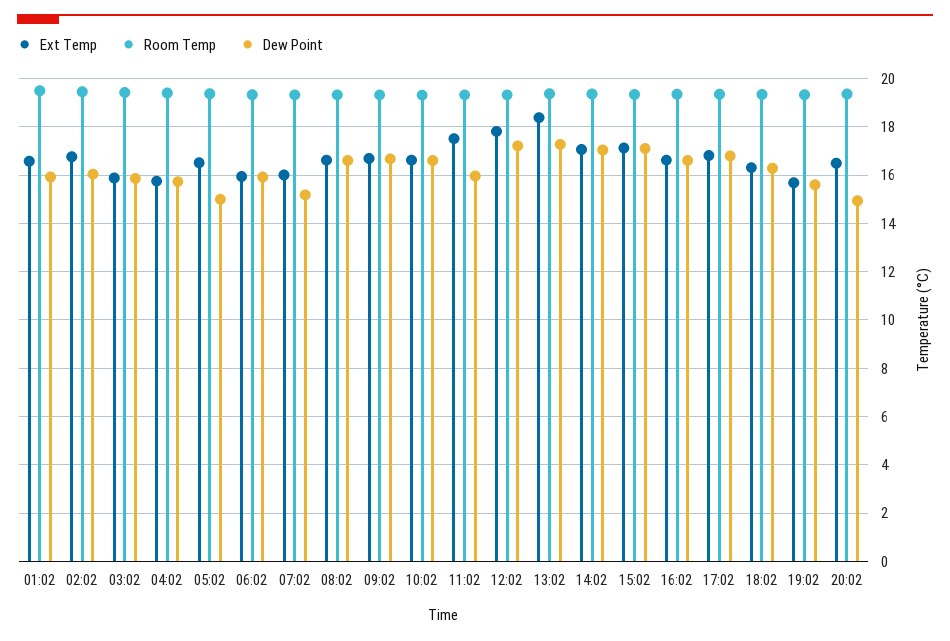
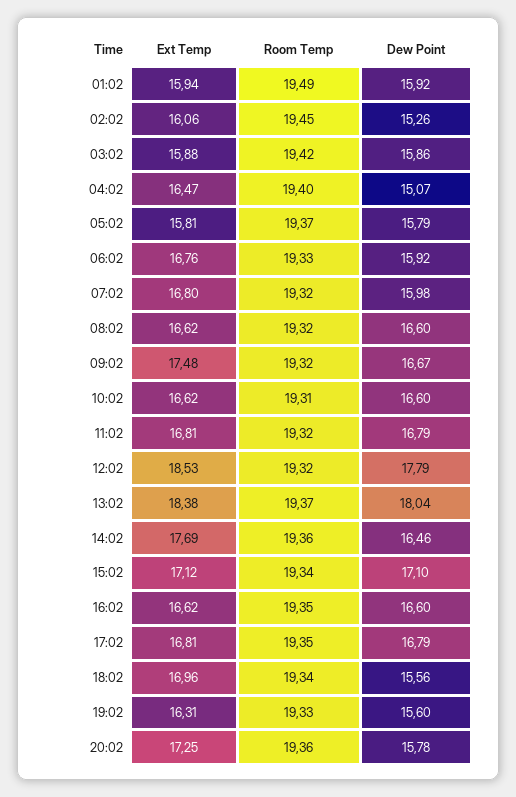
  {
    "Ext Temp": {
-     "01:02": 16.5,
+     "01:02": 15.94,
-     "02:02": 16.75,
+     "02:02": 16.06,
      "03:02": 15.88,
-     "04:02": 15.75,
+     "04:02": 16.47,
-     "05:02": 16.5,
+     "05:02": 15.81,
-     "06:02": 16,
+     "06:02": 16.76,
-     "07:02": 16,
+     "07:02": 16.8,
      "08:02": 16.62,
-     "09:02": 16.75,
+     "09:02": 17.48,
      "10:02": 16.62,
-     "11:02": 17.5,
+     "11:02": 16.81,
-     "12:02": 17.75,
+     "12:02": 18.53,
      "13:02": 18.38,
-     "14:02": 17,
+     "14:02": 17.69,
      "15:02": 17.12,
      "16:02": 16.62,
      "17:02": 16.81,
-     "18:02": 16.25,
+     "18:02": 16.96,
-     "19:02": 15.75,
+     "19:02": 16.31,
-     "20:02": 16.5
+     "20:02": 17.25
    },
    "Room Temp": {
      "01:02": 19.49,
      "02:02": 19.45,
      "03:02": 19.42,
      "04:02": 19.4,
      "05:02": 19.37,
      "06:02": 19.33,
      "07:02": 19.32,
      "08:02": 19.32,
      "09:02": 19.32,
      "10:02": 19.31,
      "11:02": 19.32,
      "12:02": 19.32,
      "13:02": 19.37,
      "14:02": 19.36,
      "15:02": 19.34,
      "16:02": 19.35,
      "17:02": 19.35,
      "18:02": 19.34,
      "19:02": 19.33,
      "20:02": 19.36
    },
    "Dew Point": {
      "01:02": 15.92,
-     "02:02": 16,
+     "02:02": 15.26,
      "03:02": 15.86,
-     "04:02": 15.75,
+     "04:02": 15.07,
-     "05:02": 15,
+     "05:02": 15.79,
      "06:02": 15.92,
-     "07:02": 15.25,
+     "07:02": 15.98,
      "08:02": 16.6,
      "09:02": 16.67,
      "10:02": 16.6,
-     "11:02": 16,
+     "11:02": 16.79,
-     "12:02": 17.25,
+     "12:02": 17.79,
-     "13:02": 17.25,
+     "13:02": 18.04,
-     "14:02": 17,
+     "14:02": 16.46,
      "15:02": 17.1,
      "16:02": 16.6,
      "17:02": 16.79,
-     "18:02": 16.25,
+     "18:02": 15.56,
      "19:02": 15.6,
-     "20:02": 15
+     "20:02": 15.78
    }
  }

